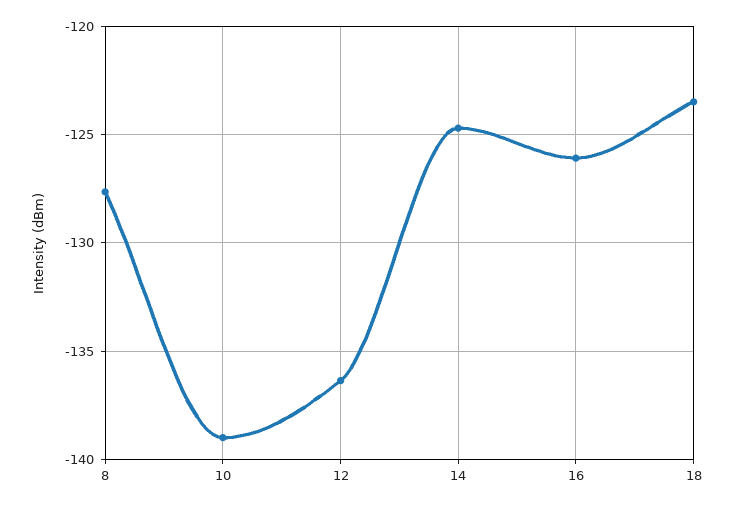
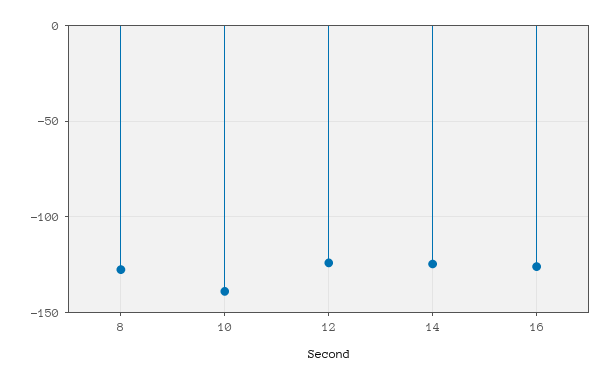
  {
    "8": -127.5,
    "10": -139,
-   "12": -136.5,
+   "12": -125,
    "14": -124.5,
-   "16": -126,
+   "16": -126
-   "18": -123.5
  }

